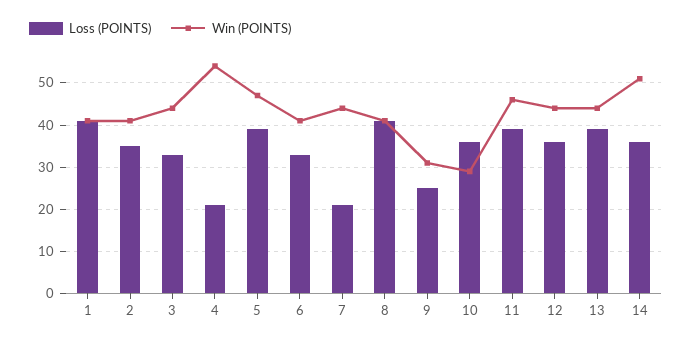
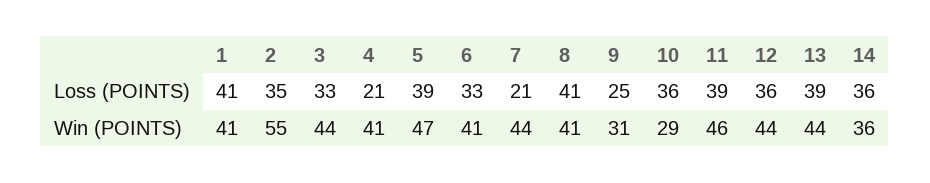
  {
    "Loss (POINTS)": {
      "1": 41,
      "2": 35,
      "3": 33,
      "4": 21,
      "5": 39,
      "6": 33,
      "7": 21,
      "8": 41,
      "9": 25,
      "10": 36,
      "11": 39,
      "12": 36,
      "13": 39,
      "14": 36
    },
    "Win (POINTS)": {
      "1": 41,
-     "2": 40,
+     "2": 55,
      "3": 44,
-     "4": 55,
+     "4": 41,
      "5": 47,
      "6": 41,
      "7": 44,
      "8": 41,
      "9": 31,
      "10": 29,
      "11": 46,
      "12": 44,
      "13": 44,
-     "14": 50
+     "14": 36
    }
  }

